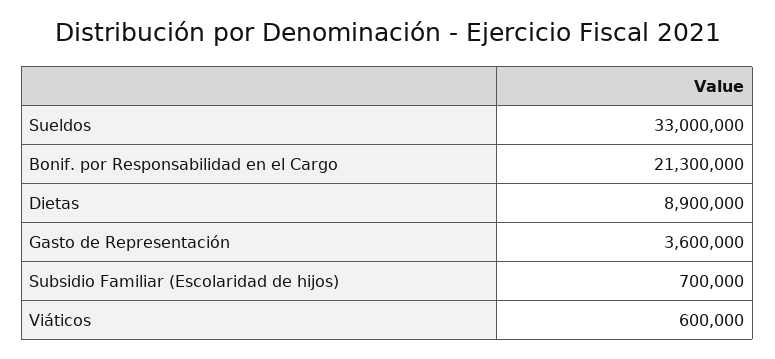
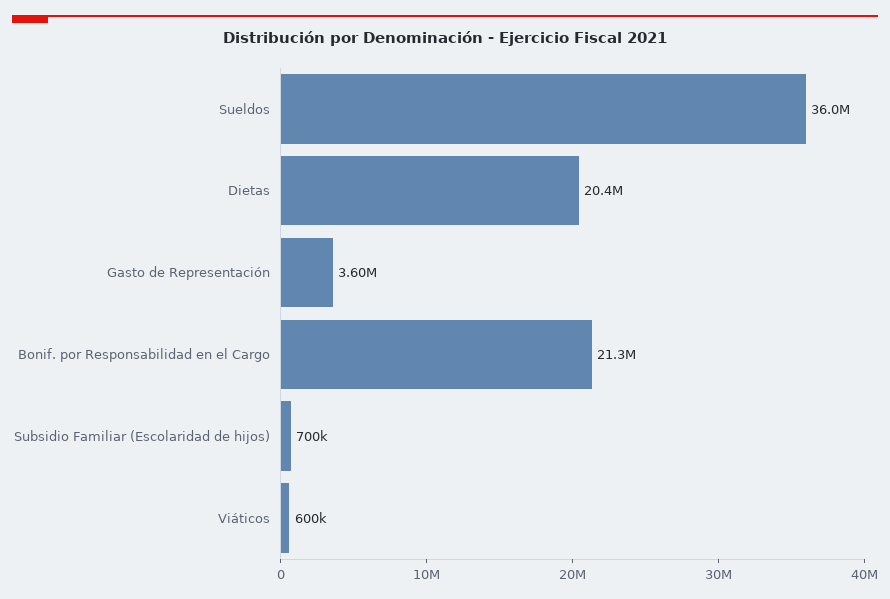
  {
-   "Sueldos": 33000000,
+   "Sueldos": 36000000,
    "Bonif. por Responsabilidad en el Cargo": 21300000,
-   "Dietas": 8900000,
+   "Dietas": 20400000,
    "Gasto de Representación": 3600000,
    "Subsidio Familiar (Escolaridad de hijos)": 700000,
    "Viáticos": 600000
  }

